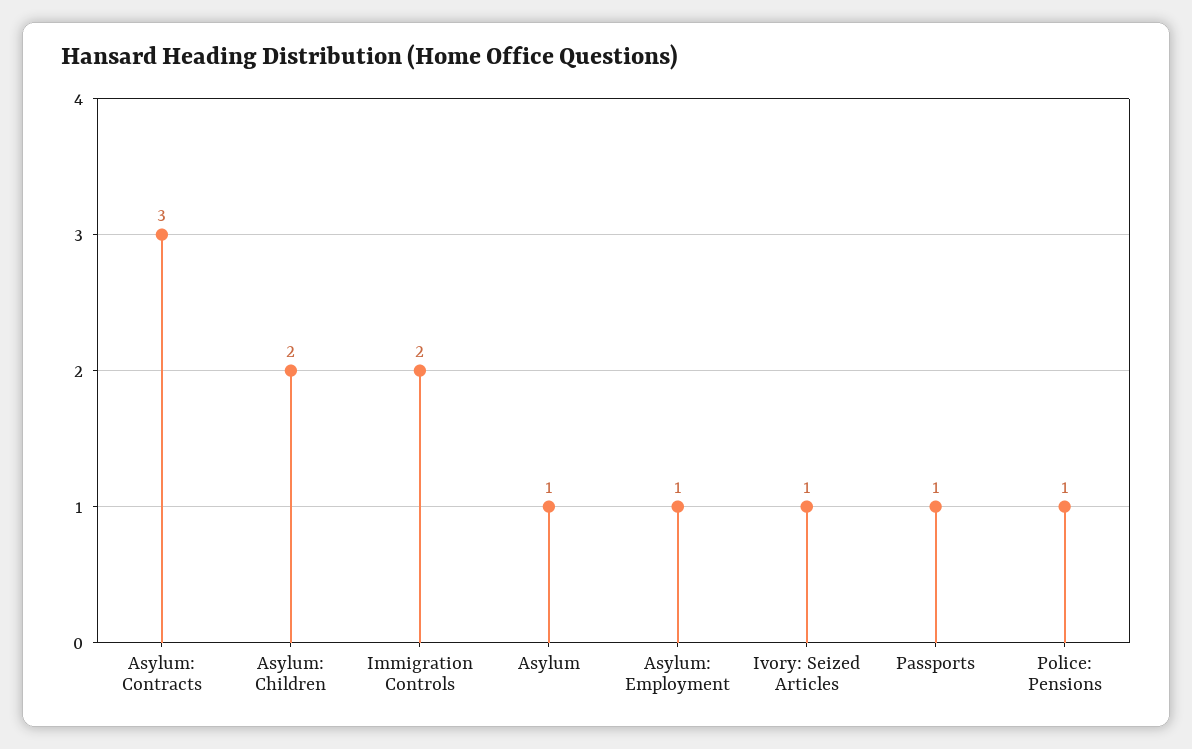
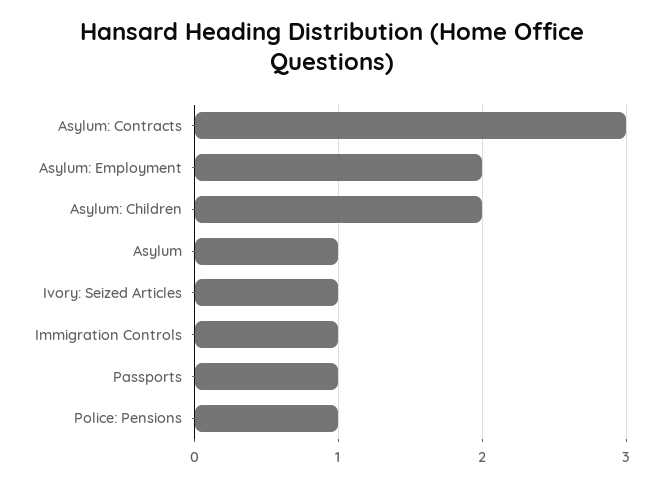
  {
    "Asylum: Contracts": 3,
    "Asylum: Children": 2,
-   "Immigration Controls": 2,
+   "Immigration Controls": 1,
    "Asylum": 1,
-   "Asylum: Employment": 1,
+   "Asylum: Employment": 2,
    "Ivory: Seized Articles": 1,
    "Passports": 1,
    "Police: Pensions": 1
  }

